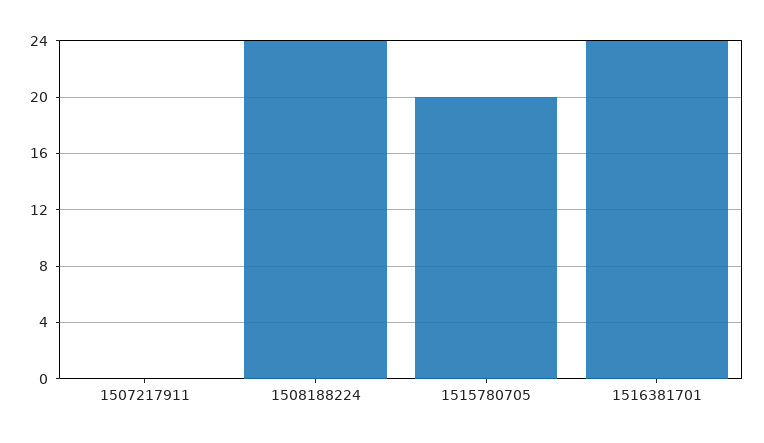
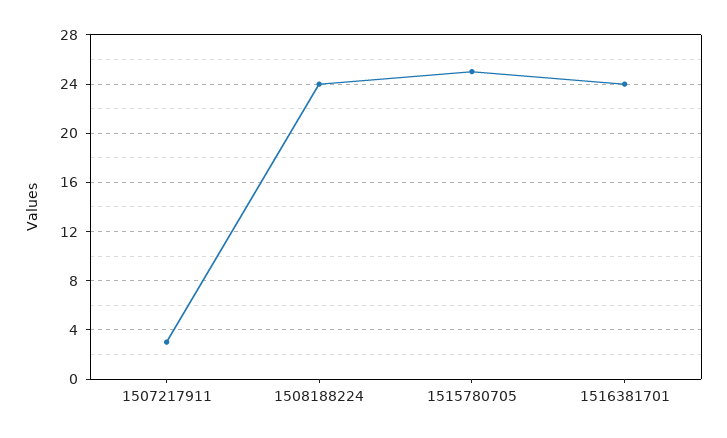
  {
-   "1507217911": 0,
+   "1507217911": 3,
    "1508188224": 24,
-   "1515780705": 20,
+   "1515780705": 25,
    "1516381701": 24
  }

